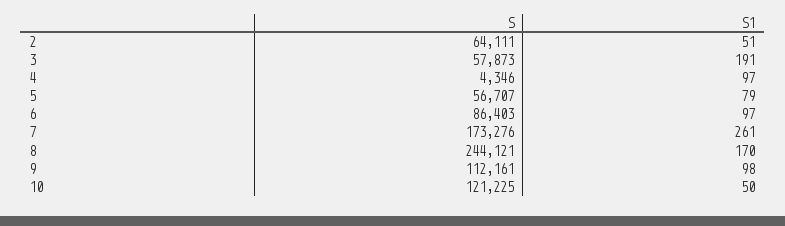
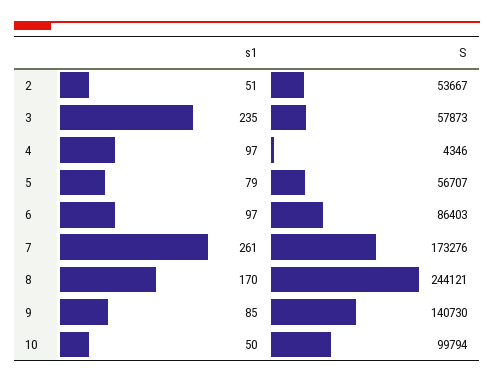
  {
    "S": {
-     "2": 64111,
+     "2": 53667,
      "3": 57873,
      "4": 4346,
      "5": 56707,
      "6": 86403,
      "7": 173276,
      "8": 244121,
-     "9": 112161,
+     "9": 140730,
-     "10": 121225
+     "10": 99794
    },
    "S1": {
      "2": 51,
-     "3": 191,
+     "3": 235,
      "4": 97,
      "5": 79,
      "6": 97,
      "7": 261,
      "8": 170,
-     "9": 98,
+     "9": 85,
      "10": 50
    }
  }

